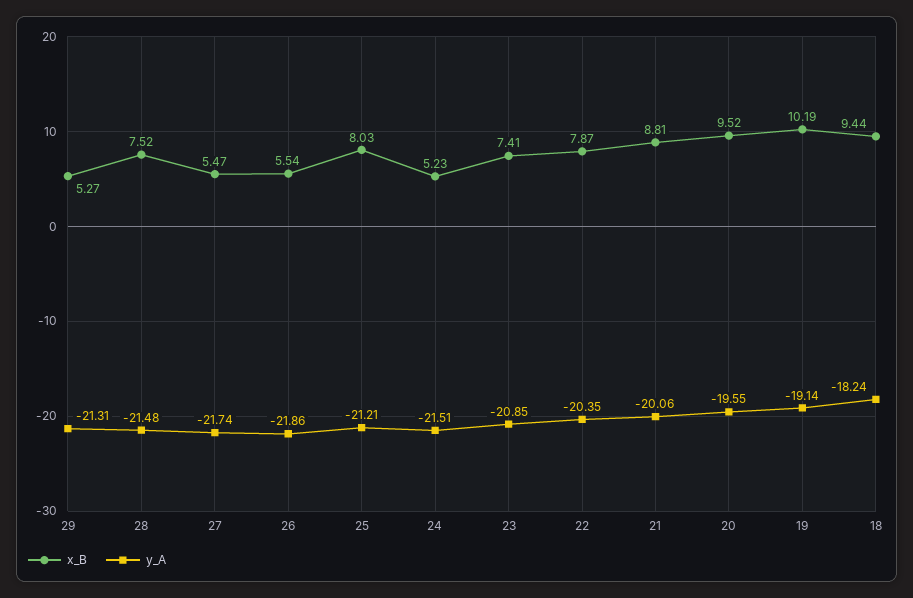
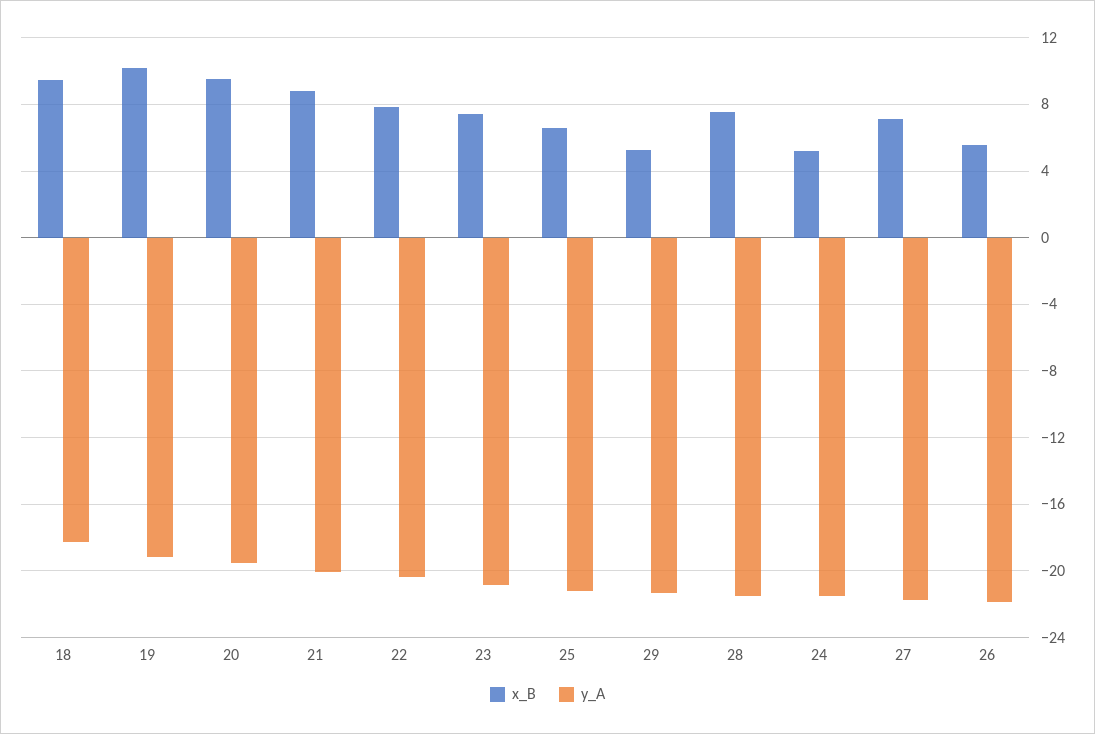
  {
    "x_B": {
      "29": 5.27,
      "28": 7.52,
-     "27": 5.47,
+     "27": 7,
      "26": 5.54,
-     "25": 8.03,
+     "25": 6.5,
      "24": 5.23,
      "23": 7.41,
      "22": 7.87,
      "21": 8.81,
      "20": 9.52,
      "19": 10.19,
      "18": 9.44
    },
    "y_A": {
      "29": -21.31,
      "28": -21.48,
      "27": -21.74,
      "26": -21.86,
      "25": -21.21,
      "24": -21.51,
      "23": -20.85,
      "22": -20.35,
      "21": -20.06,
      "20": -19.55,
      "19": -19.14,
      "18": -18.24
    }
  }

